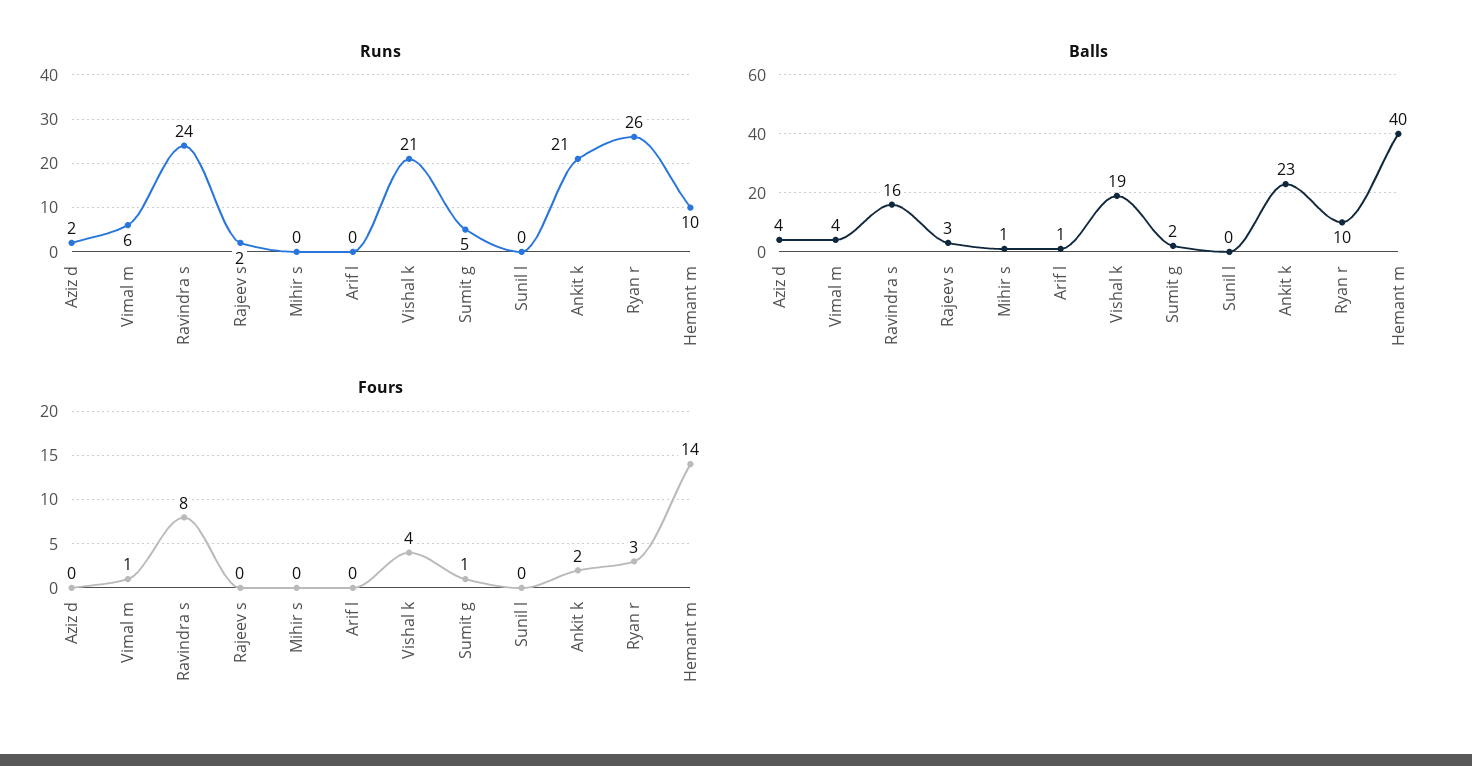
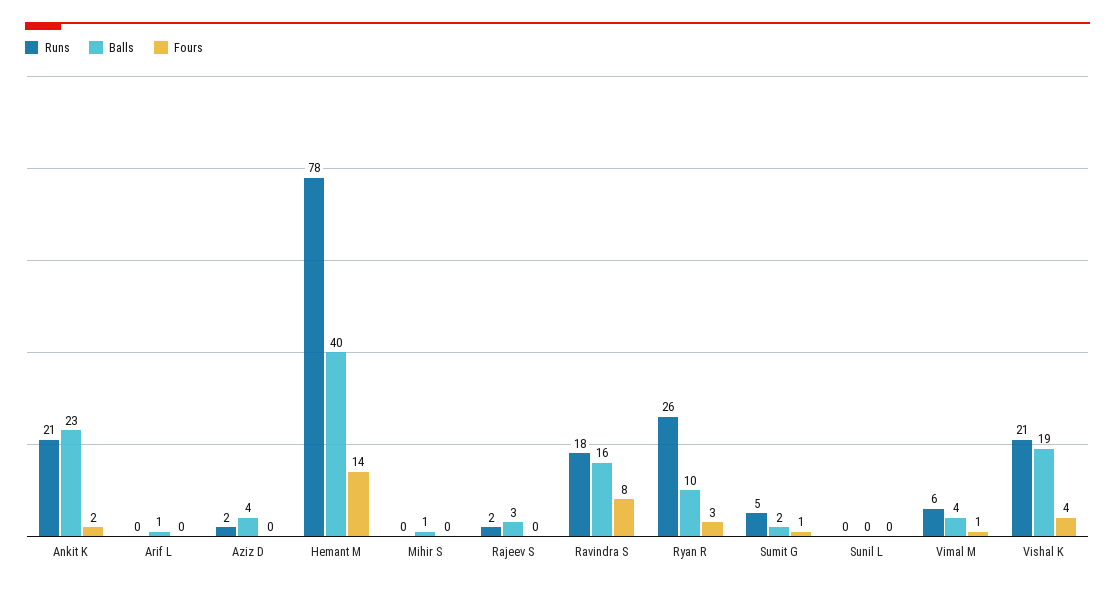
  {
    "Runs": {
      "Aziz d": 2,
      "Vimal m": 6,
-     "Ravindra s": 24,
+     "Ravindra s": 18,
      "Rajeev s": 2,
      "Mihir s": 0,
      "Arif l": 0,
      "Vishal k": 21,
      "Sumit g": 5,
      "Sunil l": 0,
      "Ankit k": 21,
      "Ryan r": 26,
-     "Hemant m": 10
+     "Hemant m": 78
    },
    "Balls": {
      "Aziz d": 4,
      "Vimal m": 4,
      "Ravindra s": 16,
      "Rajeev s": 3,
      "Mihir s": 1,
      "Arif l": 1,
      "Vishal k": 19,
      "Sumit g": 2,
      "Sunil l": 0,
      "Ankit k": 23,
      "Ryan r": 10,
      "Hemant m": 40
    },
    "Fours": {
      "Aziz d": 0,
      "Vimal m": 1,
      "Ravindra s": 8,
      "Rajeev s": 0,
      "Mihir s": 0,
      "Arif l": 0,
      "Vishal k": 4,
      "Sumit g": 1,
      "Sunil l": 0,
      "Ankit k": 2,
      "Ryan r": 3,
      "Hemant m": 14
    }
  }

